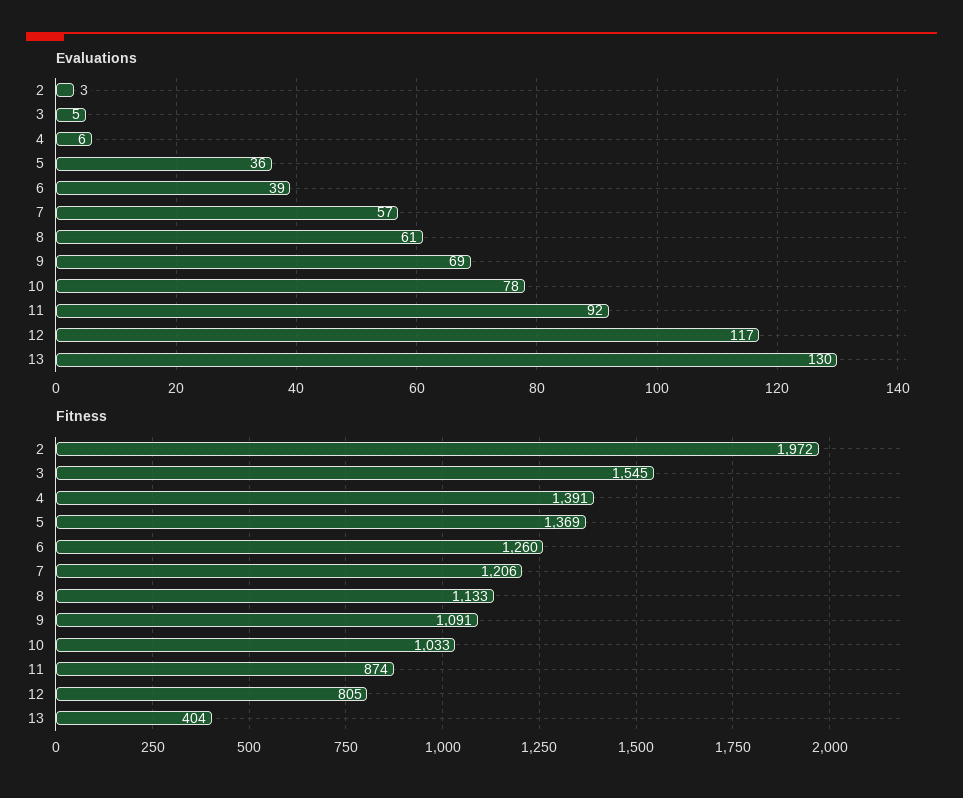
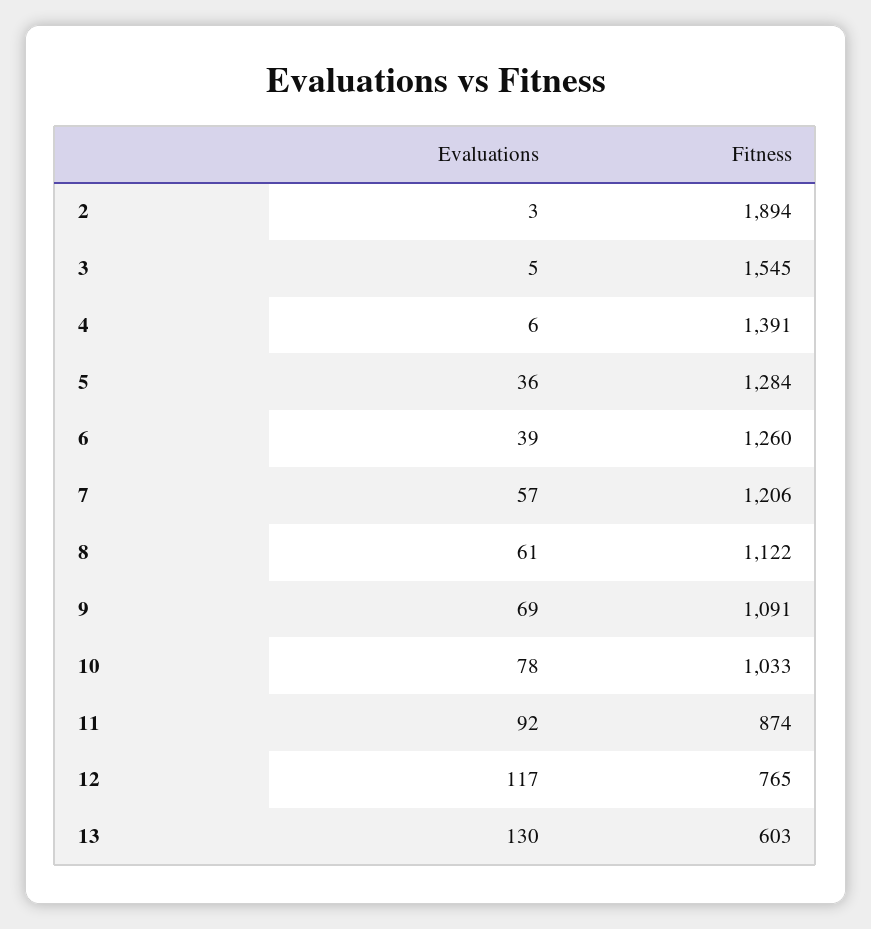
  {
    "Evaluations": {
      "2": 3,
      "3": 5,
      "4": 6,
      "5": 36,
      "6": 39,
      "7": 57,
      "8": 61,
      "9": 69,
      "10": 78,
      "11": 92,
      "12": 117,
      "13": 130
    },
    "Fitness": {
-     "2": 1972,
+     "2": 1894,
      "3": 1545,
      "4": 1391,
-     "5": 1369,
+     "5": 1284,
      "6": 1260,
      "7": 1206,
-     "8": 1133,
+     "8": 1122,
      "9": 1091,
      "10": 1033,
      "11": 874,
-     "12": 805,
+     "12": 765,
-     "13": 404
+     "13": 603
    }
  }

